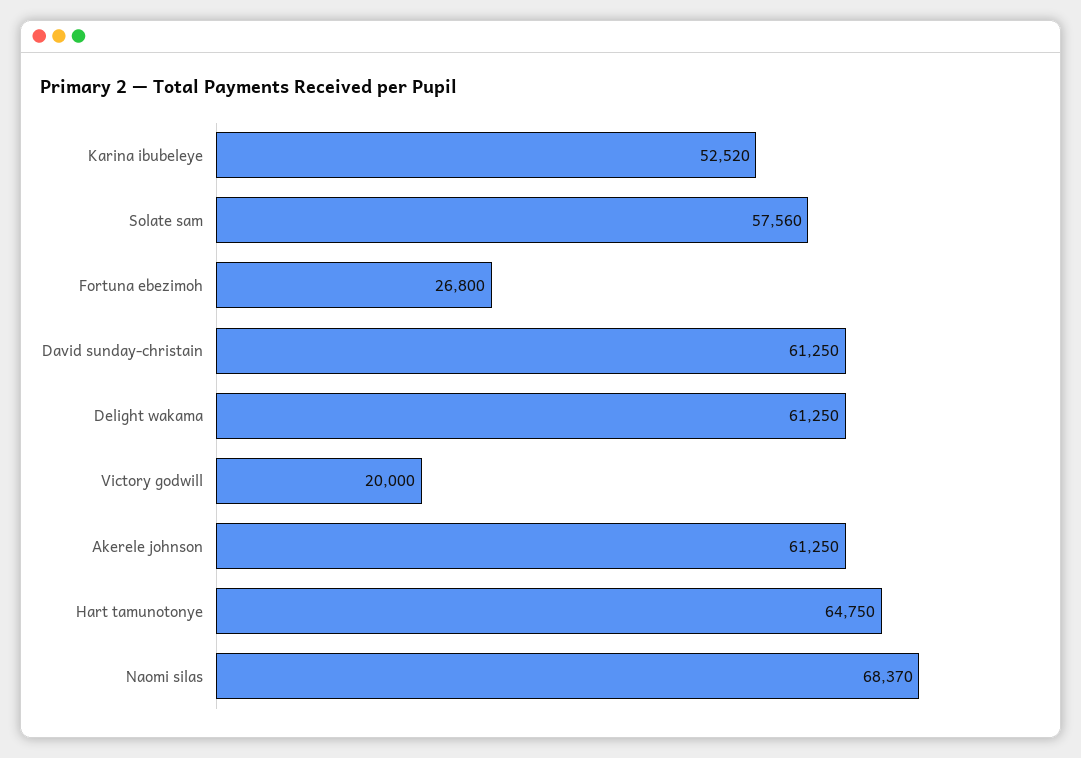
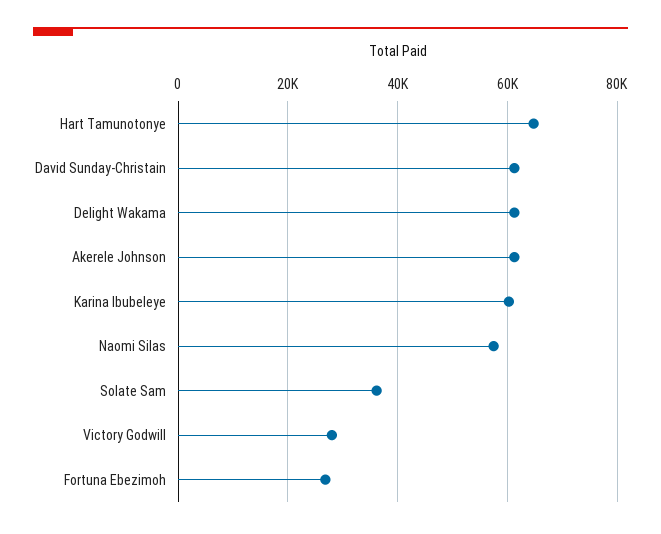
  {
-   "Karina ibubeleye": 52520,
+   "Karina ibubeleye": 60000,
-   "Solate sam": 57560,
+   "Solate sam": 36000,
    "Fortuna ebezimoh": 26800,
    "David sunday-christain": 61250,
    "Delight wakama": 61250,
-   "Victory godwill": 20000,
+   "Victory godwill": 28000,
    "Akerele johnson": 61250,
    "Hart tamunotonye": 64750,
-   "Naomi silas": 68370
+   "Naomi silas": 58000
  }

